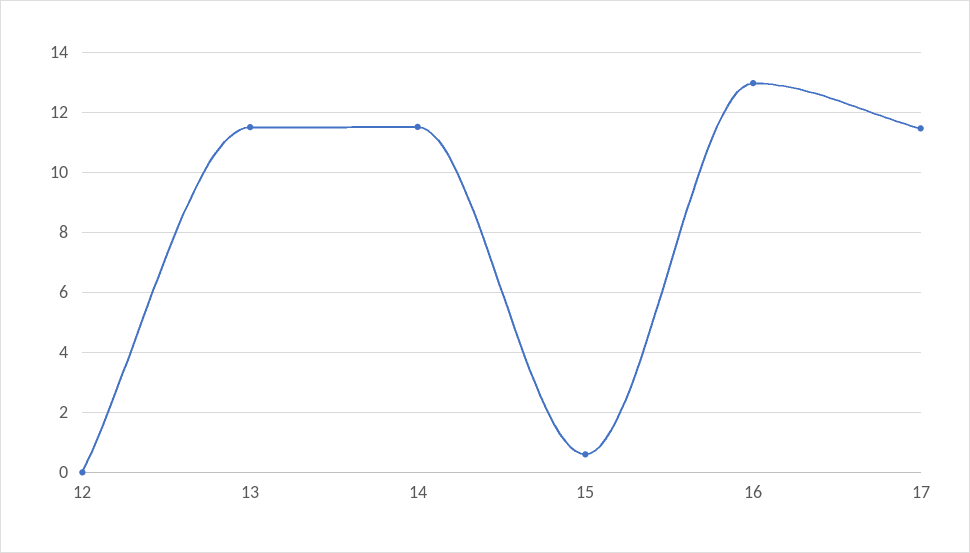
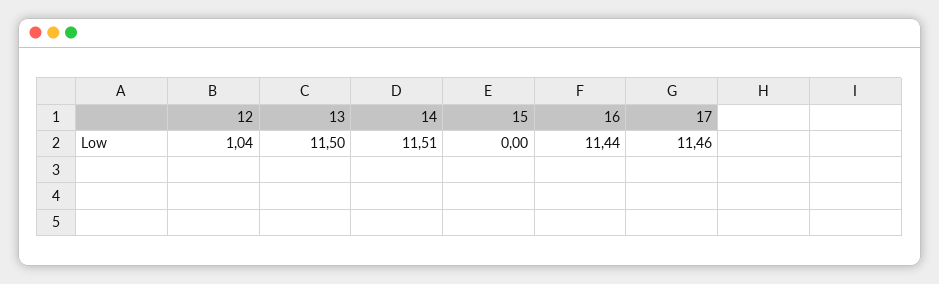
  {
-   "12": 0,
+   "12": 1.04,
    "13": 11.5,
    "14": 11.51,
-   "15": 0.6,
+   "15": 0,
-   "16": 13,
+   "16": 11.44,
    "17": 11.46
  }

